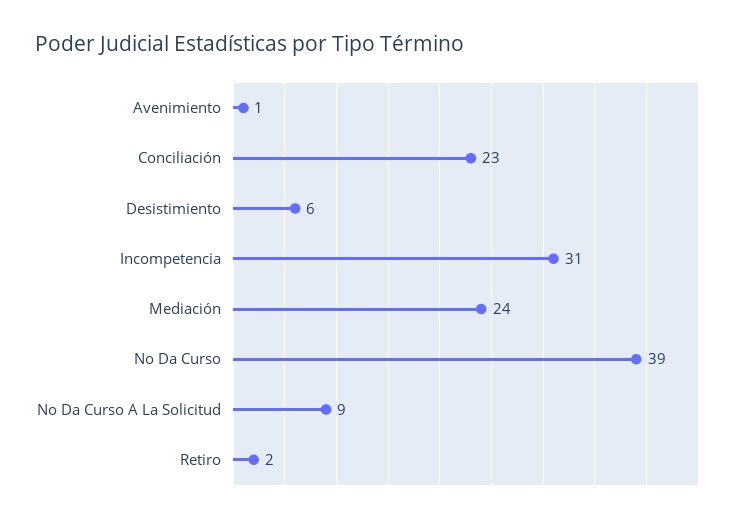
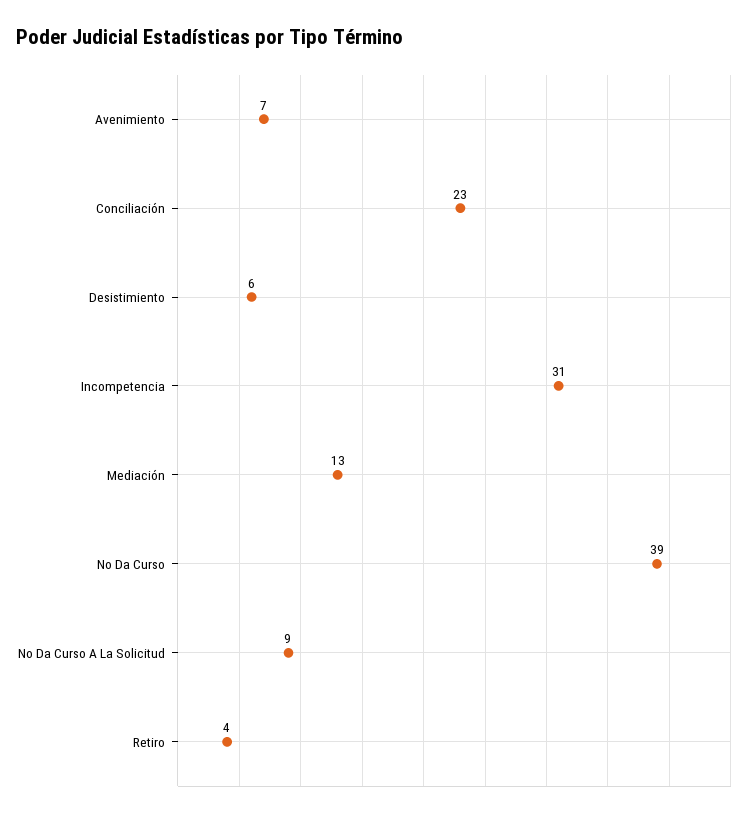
  {
-   "Avenimiento": 1,
+   "Avenimiento": 7,
    "Conciliación": 23,
    "Desistimiento": 6,
    "Incompetencia": 31,
-   "Mediación": 24,
+   "Mediación": 13,
    "No Da Curso": 39,
    "No Da Curso A La Solicitud": 9,
-   "Retiro": 2
+   "Retiro": 4
  }

